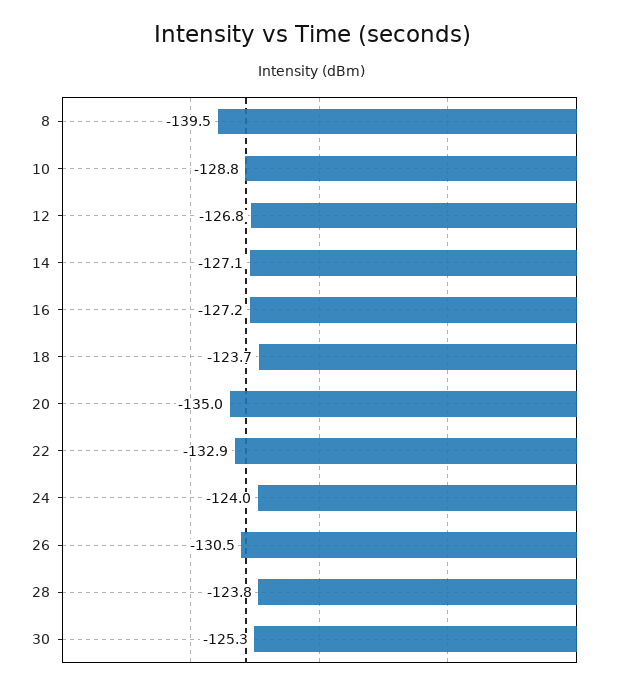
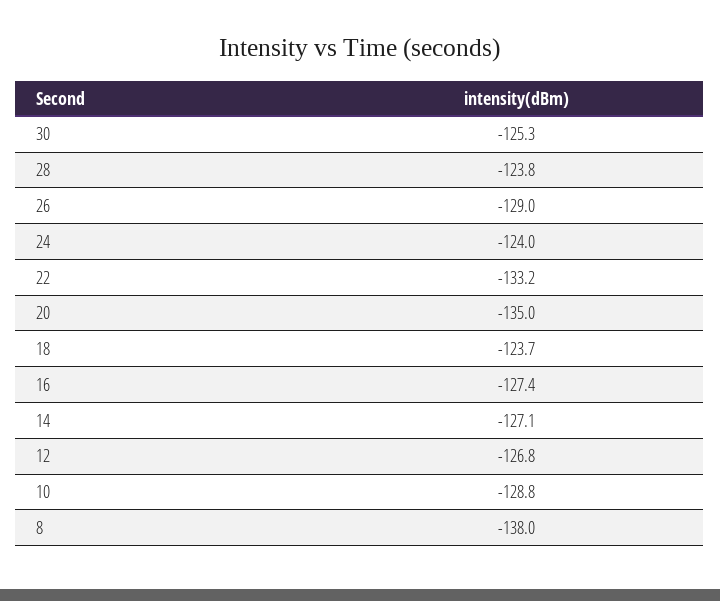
  {
-   "8": -139.5,
+   "8": -138,
    "10": -128.8,
    "12": -126.8,
    "14": -127.1,
-   "16": -127.2,
+   "16": -127.4,
    "18": -123.7,
    "20": -135,
-   "22": -132.9,
+   "22": -133.2,
    "24": -124,
-   "26": -130.5,
+   "26": -129,
    "28": -123.8,
    "30": -125.3
  }

